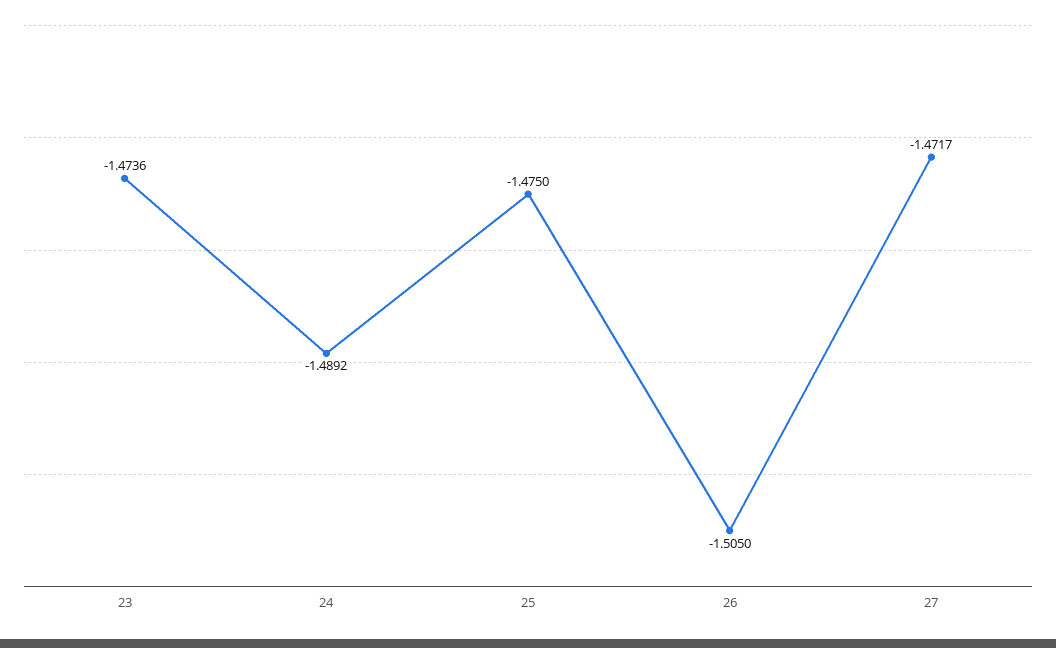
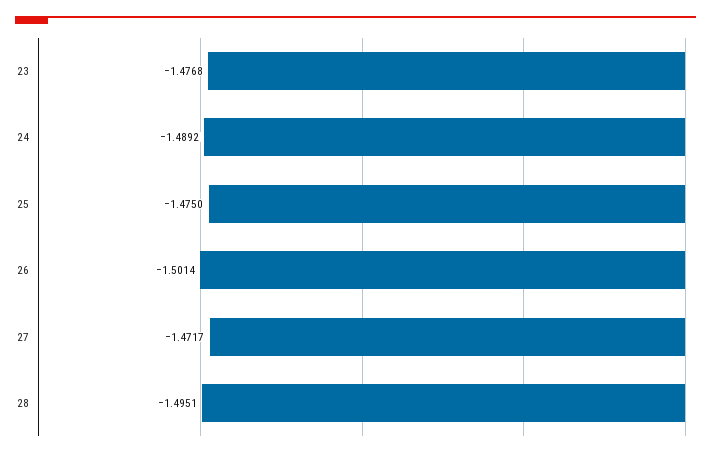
  {
-   "23": -1.4736,
+   "23": -1.4768,
    "24": -1.4892,
    "25": -1.475,
-   "26": -1.505,
+   "26": -1.5014,
-   "27": -1.4717
+   "27": -1.4717,
+   "28": -1.4951
  }

